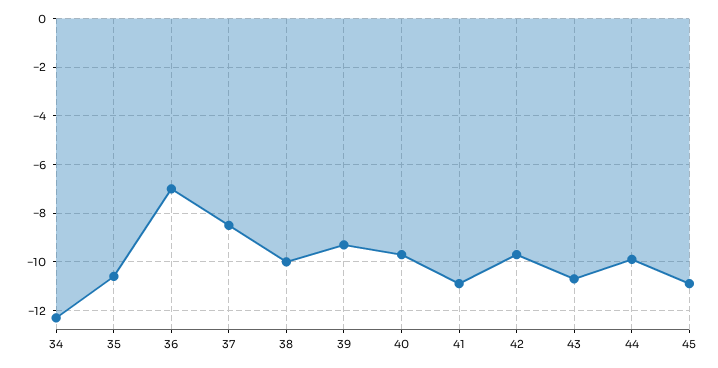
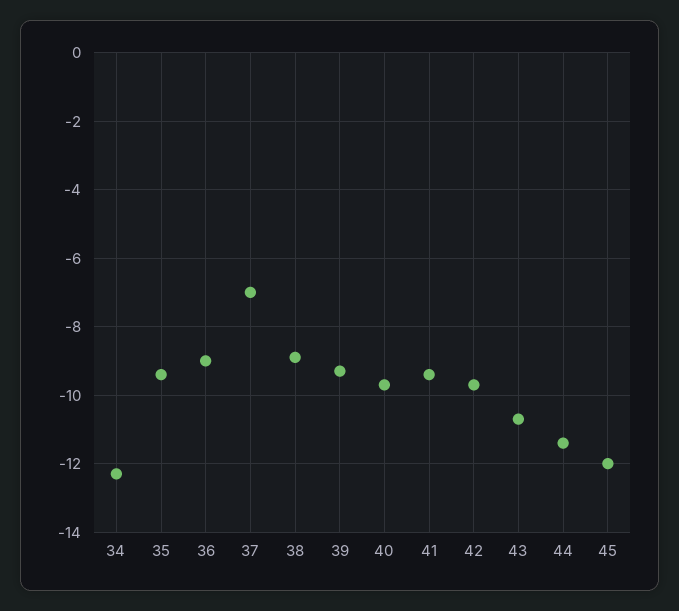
  {
    "34": -12.5,
-   "35": -10.5,
+   "35": -9.5,
-   "36": -7,
+   "36": -9,
-   "37": -8.5,
+   "37": -7,
-   "38": -10,
+   "38": -9,
    "39": -9.5,
    "40": -9.5,
-   "41": -11,
+   "41": -9.5,
    "42": -9.5,
    "43": -10.5,
-   "44": -10,
+   "44": -11.5,
-   "45": -11
+   "45": -12
  }

